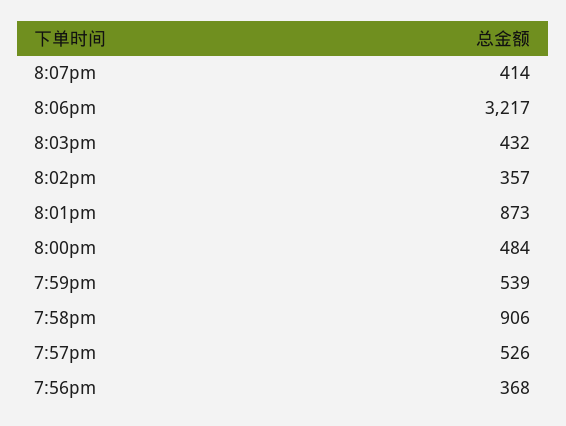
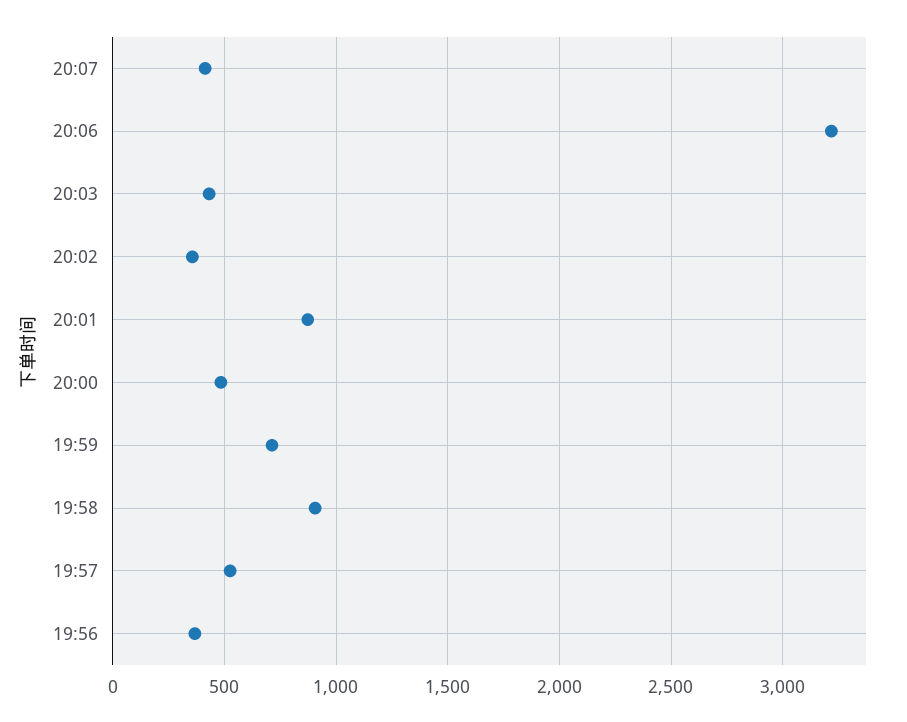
  {
    "8:07pm": 414,
    "8:06pm": 3217,
    "8:03pm": 432,
    "8:02pm": 357,
    "8:01pm": 873,
    "8:00pm": 484,
-   "7:59pm": 539,
+   "7:59pm": 700,
    "7:58pm": 906,
    "7:57pm": 526,
    "7:56pm": 368
  }

